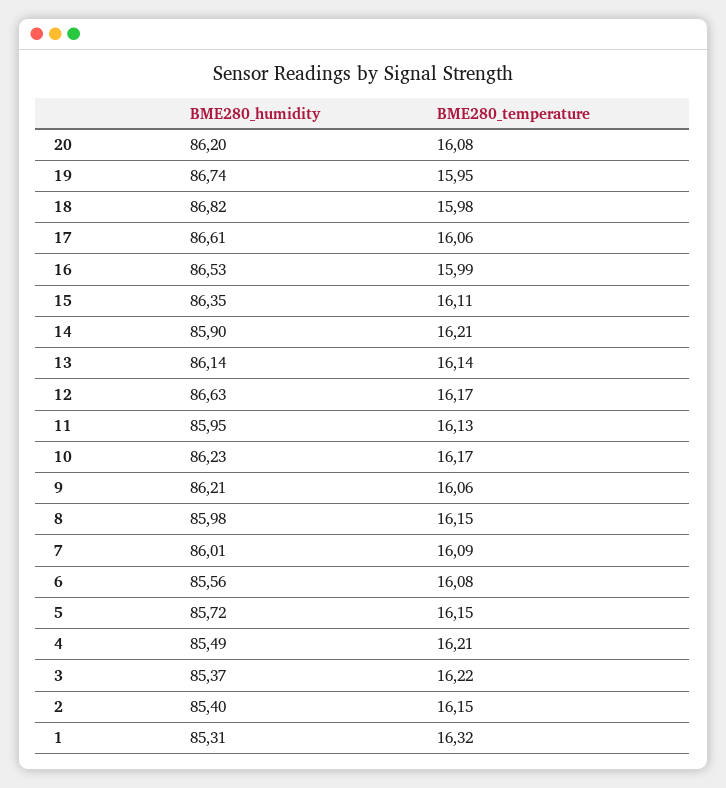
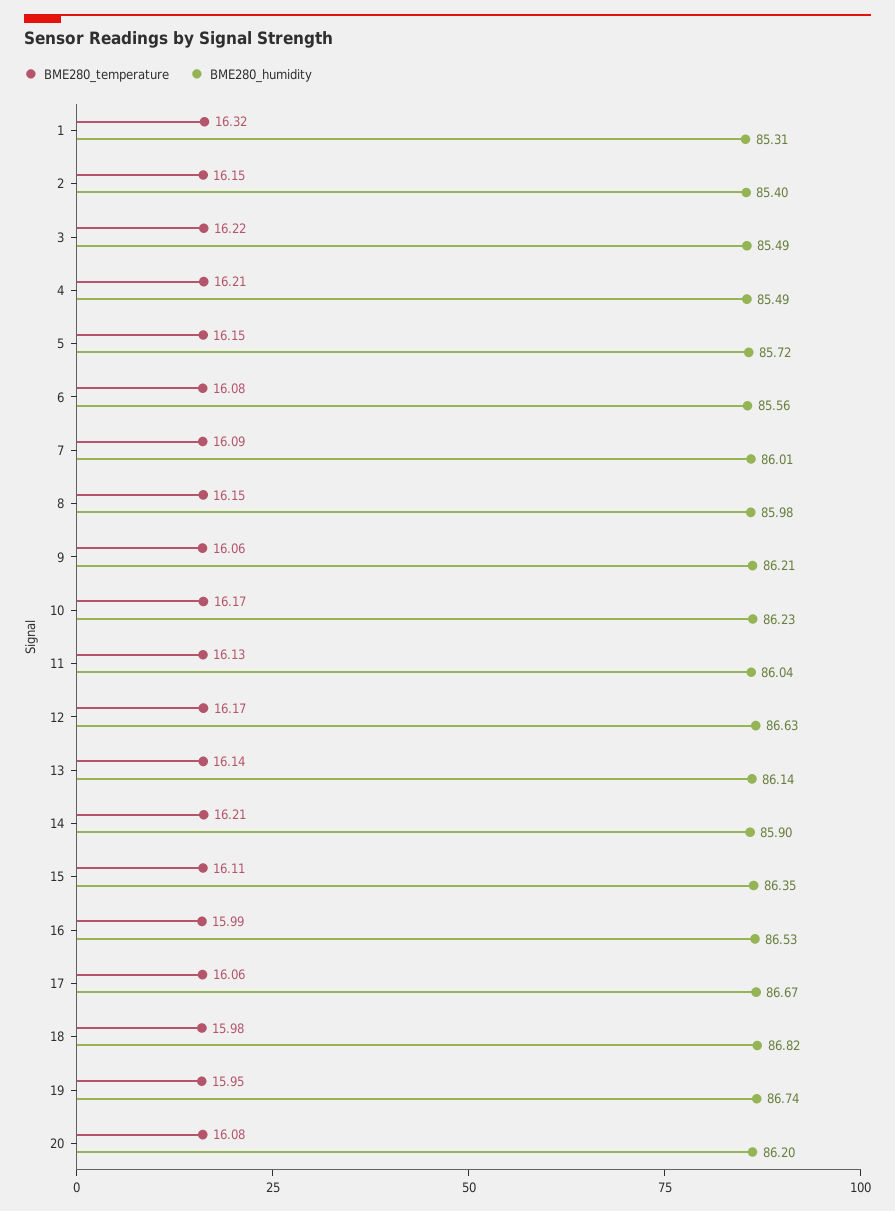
  {
    "BME280_humidity": {
      "20": 86.2,
      "19": 86.74,
      "18": 86.82,
-     "17": 86.61,
+     "17": 86.67,
      "16": 86.53,
      "15": 86.35,
      "14": 85.9,
      "13": 86.14,
      "12": 86.63,
-     "11": 85.95,
+     "11": 86.04,
      "10": 86.23,
      "9": 86.21,
      "8": 85.98,
      "7": 86.01,
      "6": 85.56,
      "5": 85.72,
      "4": 85.49,
-     "3": 85.37,
+     "3": 85.49,
      "2": 85.4,
      "1": 85.31
    },
    "BME280_temperature": {
      "20": 16.08,
      "19": 15.95,
      "18": 15.98,
      "17": 16.06,
      "16": 15.99,
      "15": 16.11,
      "14": 16.21,
      "13": 16.14,
      "12": 16.17,
      "11": 16.13,
      "10": 16.17,
      "9": 16.06,
      "8": 16.15,
      "7": 16.09,
      "6": 16.08,
      "5": 16.15,
      "4": 16.21,
      "3": 16.22,
      "2": 16.15,
      "1": 16.32
    }
  }

